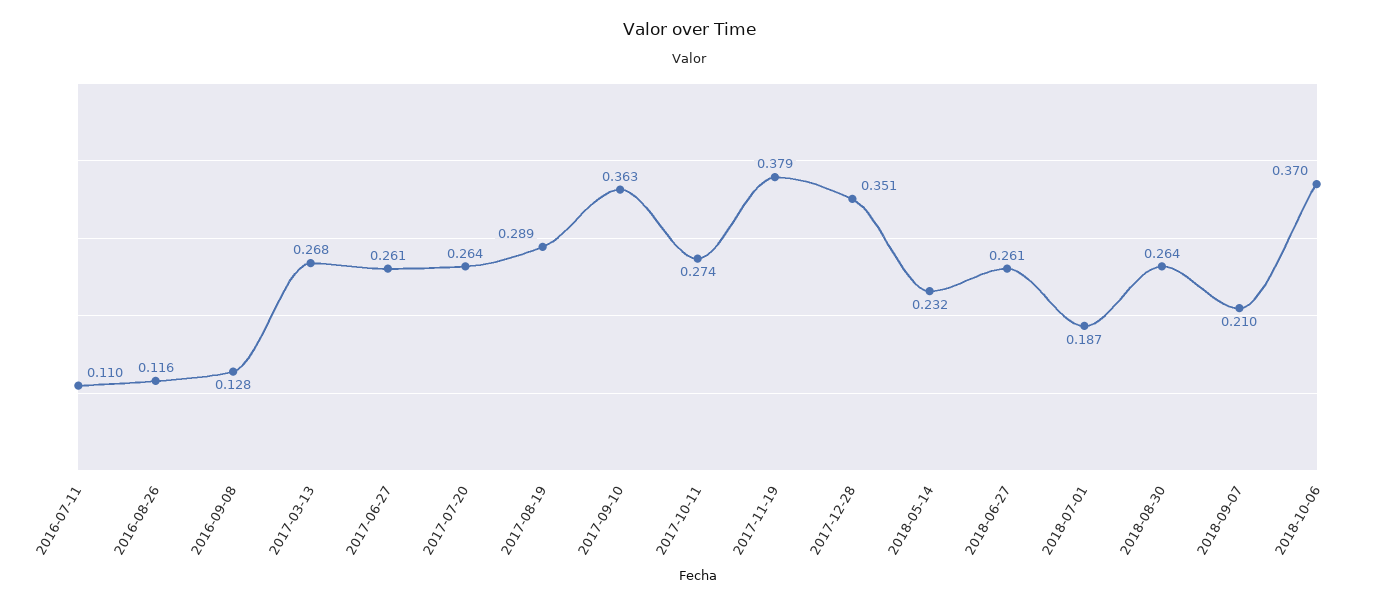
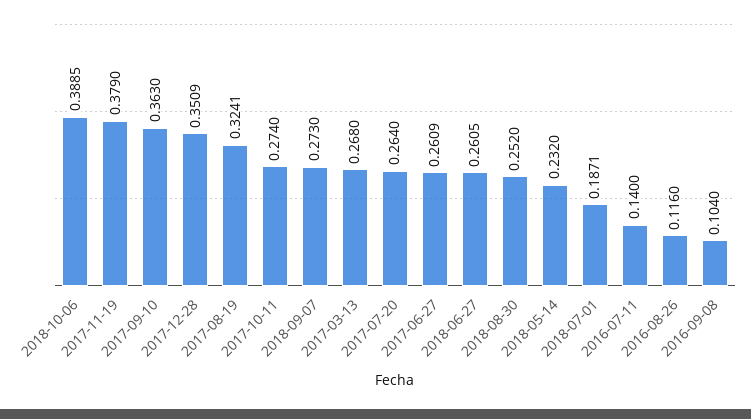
  {
-   "2016-07-11": 0.11,
+   "2016-07-11": 0.14,
    "2016-08-26": 0.116,
-   "2016-09-08": 0.128,
+   "2016-09-08": 0.104,
    "2017-03-13": 0.268,
    "2017-06-27": 0.2609,
    "2017-07-20": 0.264,
-   "2017-08-19": 0.289,
+   "2017-08-19": 0.3241,
    "2017-09-10": 0.363,
    "2017-10-11": 0.274,
    "2017-11-19": 0.379,
    "2017-12-28": 0.3509,
    "2018-05-14": 0.232,
    "2018-06-27": 0.2605,
    "2018-07-01": 0.1871,
-   "2018-08-30": 0.264,
+   "2018-08-30": 0.252,
-   "2018-09-07": 0.21,
+   "2018-09-07": 0.273,
-   "2018-10-06": 0.37
+   "2018-10-06": 0.3885
  }

